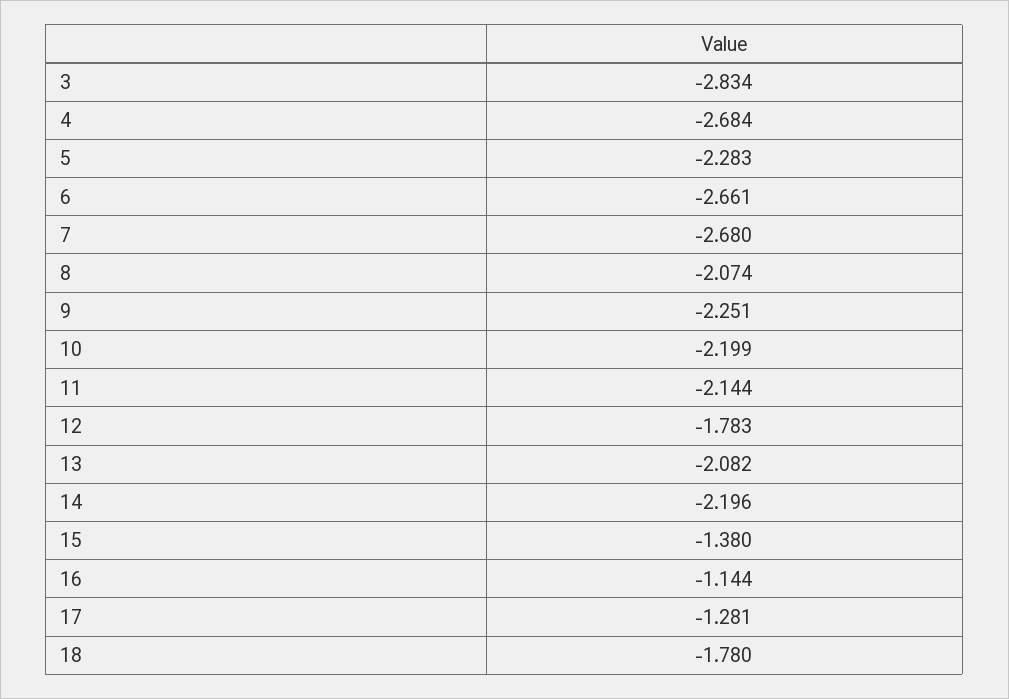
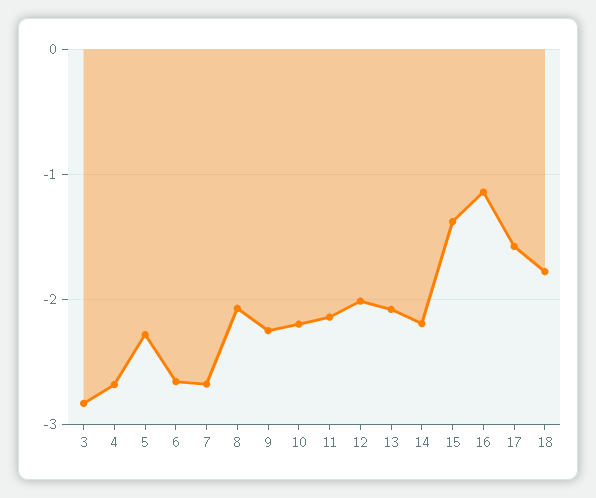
  {
    "3": -2.834,
    "4": -2.684,
    "5": -2.283,
    "6": -2.661,
    "7": -2.68,
    "8": -2.074,
    "9": -2.251,
    "10": -2.199,
    "11": -2.144,
-   "12": -1.783,
+   "12": -2,
    "13": -2.082,
    "14": -2.196,
    "15": -1.38,
    "16": -1.144,
-   "17": -1.281,
+   "17": -1.6,
    "18": -1.78
  }

